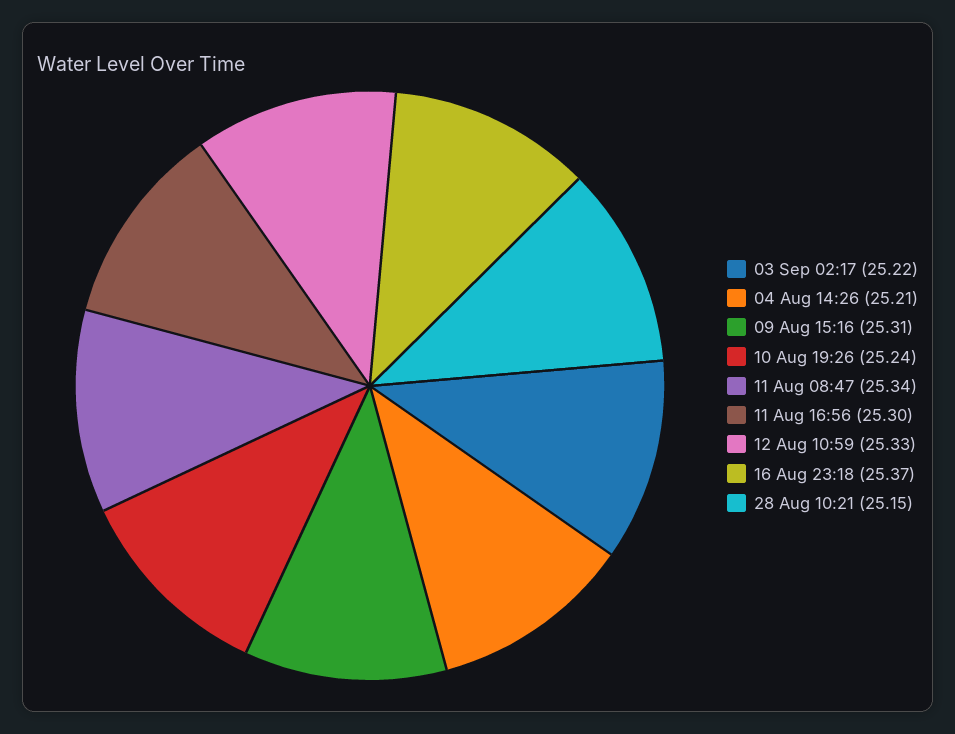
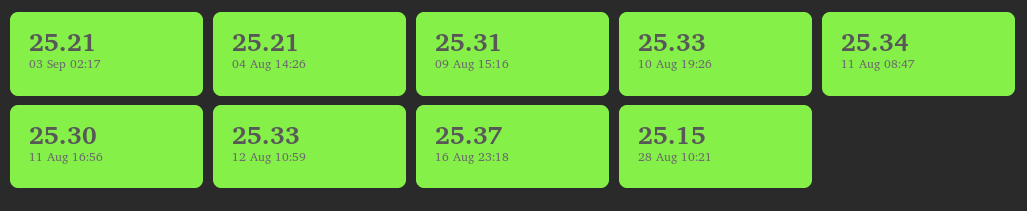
  {
-   "03 Sep 02:17": 25.22,
+   "03 Sep 02:17": 25.21,
    "04 Aug 14:26": 25.21,
    "09 Aug 15:16": 25.31,
-   "10 Aug 19:26": 25.24,
+   "10 Aug 19:26": 25.33,
    "11 Aug 08:47": 25.34,
    "11 Aug 16:56": 25.3,
    "12 Aug 10:59": 25.33,
    "16 Aug 23:18": 25.37,
    "28 Aug 10:21": 25.15
  }

